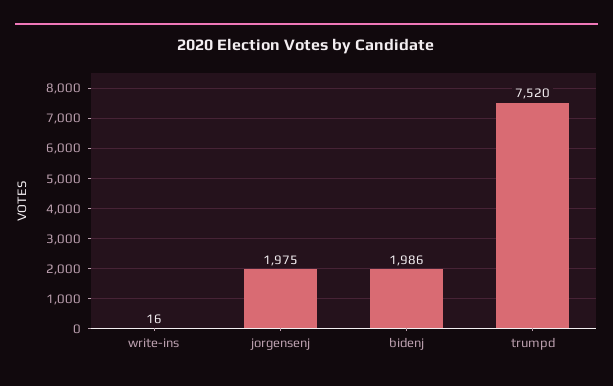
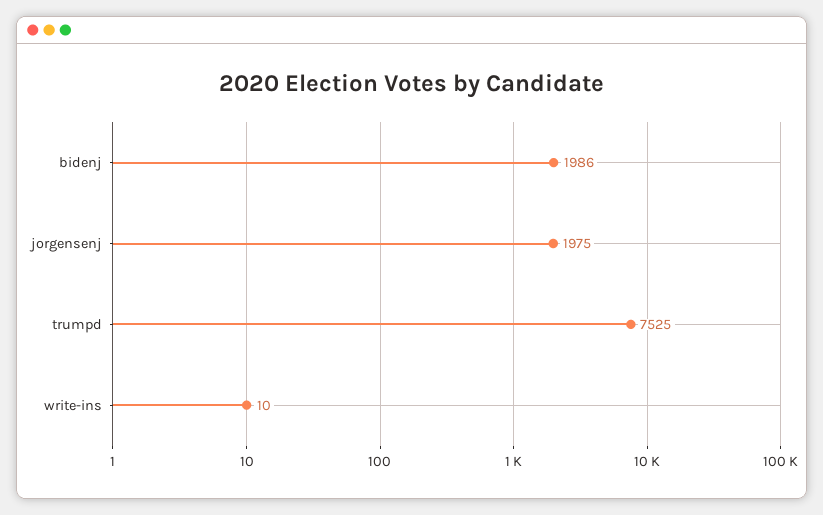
  {
-   "write-ins": 16,
+   "write-ins": 10,
    "jorgensenj": 1975,
    "bidenj": 1986,
-   "trumpd": 7520
+   "trumpd": 7525
  }

